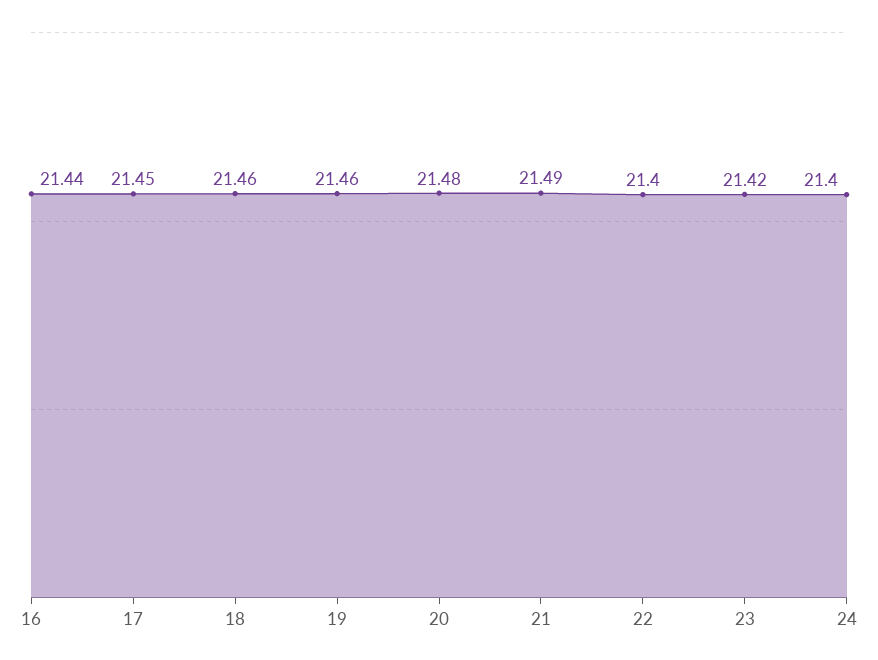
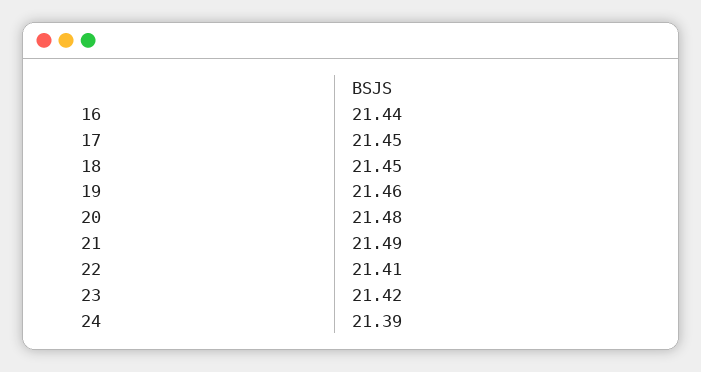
  {
    "16": 21.44,
    "17": 21.45,
-   "18": 21.46,
+   "18": 21.45,
    "19": 21.46,
    "20": 21.48,
    "21": 21.49,
-   "22": 21.4,
+   "22": 21.41,
    "23": 21.42,
-   "24": 21.4
+   "24": 21.39
  }

